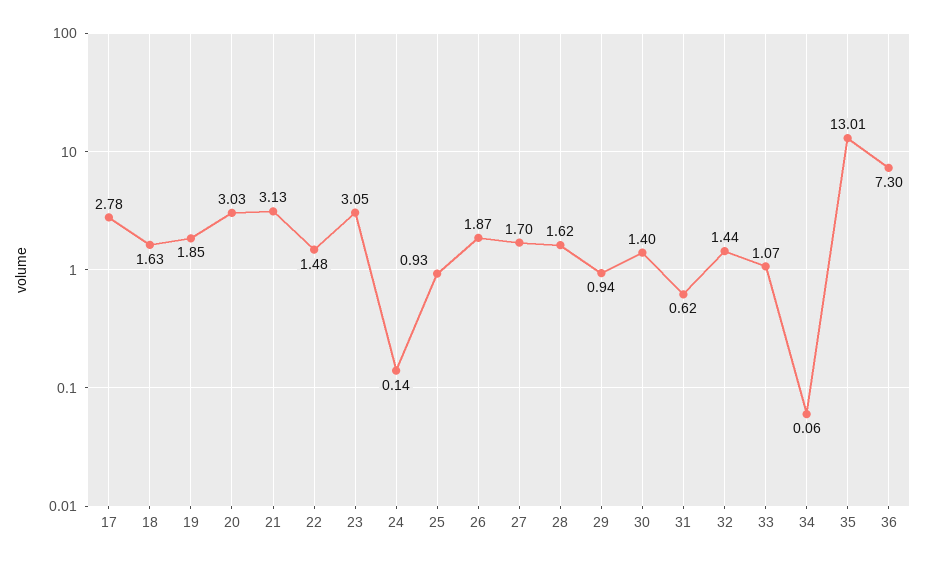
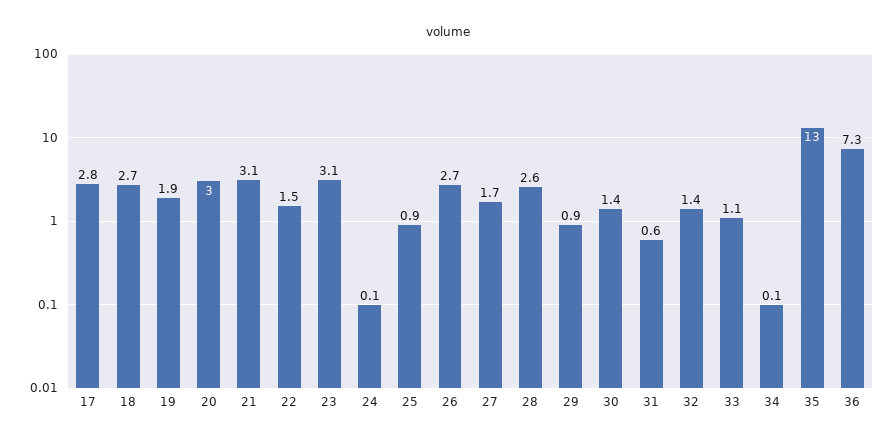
  {
    "17": 2.78,
-   "18": 1.63,
+   "18": 2.7,
    "19": 1.85,
    "20": 3.03,
    "21": 3.13,
    "22": 1.48,
    "23": 3.05,
    "24": 0.14,
    "25": 0.93,
-   "26": 1.87,
+   "26": 2.7,
    "27": 1.7,
-   "28": 1.62,
+   "28": 2.6,
    "29": 0.94,
    "30": 1.4,
    "31": 0.62,
    "32": 1.44,
    "33": 1.07,
    "34": 0.06,
    "35": 13.01,
    "36": 7.3
  }

